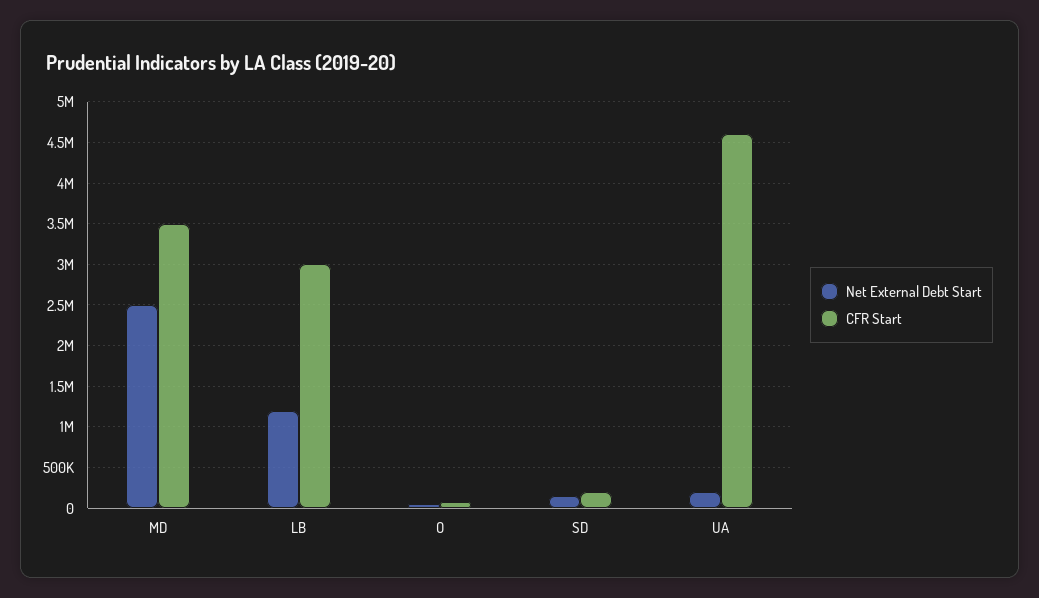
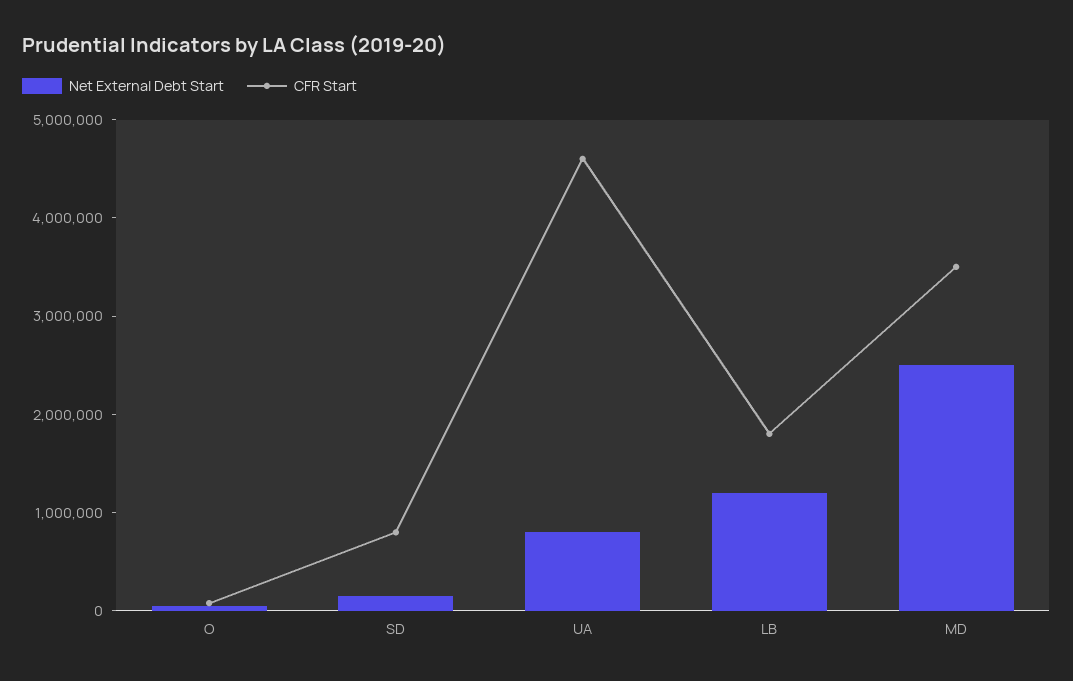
  {
    "Net External Debt Start": {
      "MD": 2500000,
      "LB": 1200000,
      "O": 100000,
      "SD": 200000,
-     "UA": 200000
+     "UA": 800000
    },
    "CFR Start": {
      "MD": 3500000,
-     "LB": 3000000,
+     "LB": 1800000,
      "O": 100000,
-     "SD": 200000,
+     "SD": 800000,
      "UA": 4600000
    }
  }

